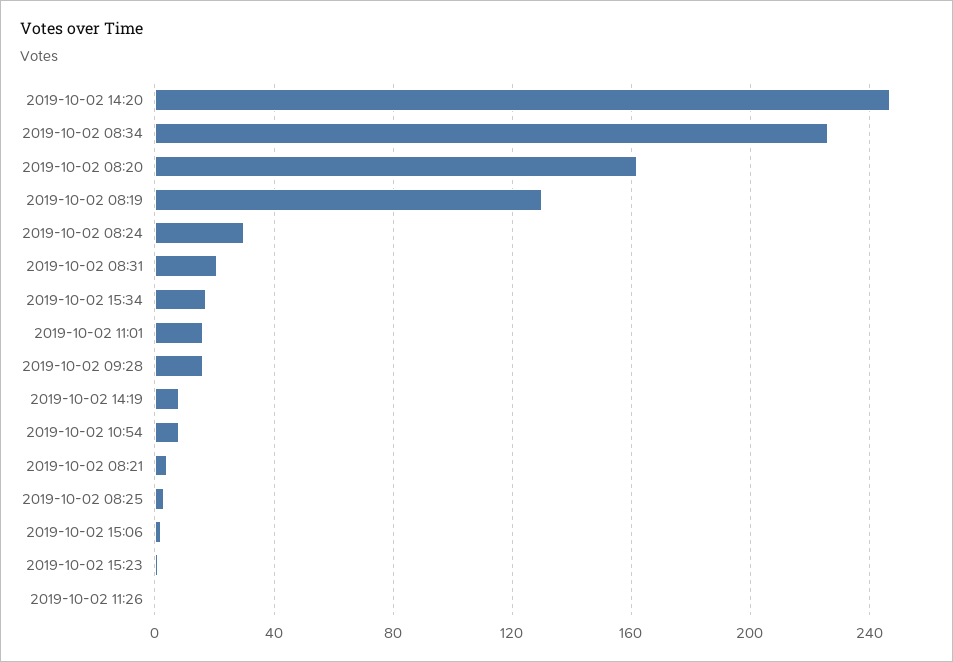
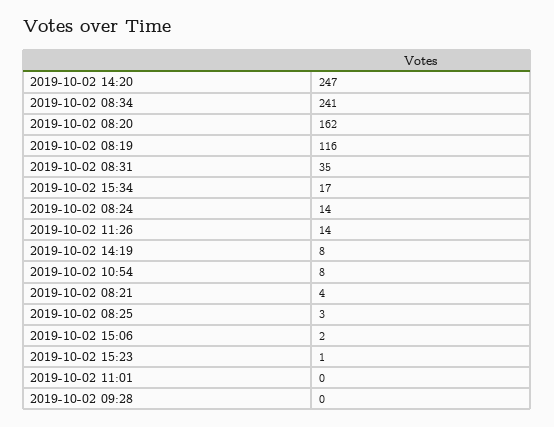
  {
    "2019-10-02 14:20": 247,
-   "2019-10-02 08:34": 225,
+   "2019-10-02 08:34": 241,
    "2019-10-02 08:20": 162,
-   "2019-10-02 08:19": 130,
+   "2019-10-02 08:19": 116,
-   "2019-10-02 08:24": 30,
+   "2019-10-02 08:24": 14,
-   "2019-10-02 08:31": 20,
+   "2019-10-02 08:31": 35,
    "2019-10-02 15:34": 17,
-   "2019-10-02 11:01": 15,
+   "2019-10-02 11:01": 0,
-   "2019-10-02 09:28": 15,
+   "2019-10-02 09:28": 0,
    "2019-10-02 14:19": 8,
    "2019-10-02 10:54": 8,
    "2019-10-02 08:21": 4,
    "2019-10-02 08:25": 3,
    "2019-10-02 15:06": 2,
    "2019-10-02 15:23": 1,
-   "2019-10-02 11:26": 0
+   "2019-10-02 11:26": 14
  }

